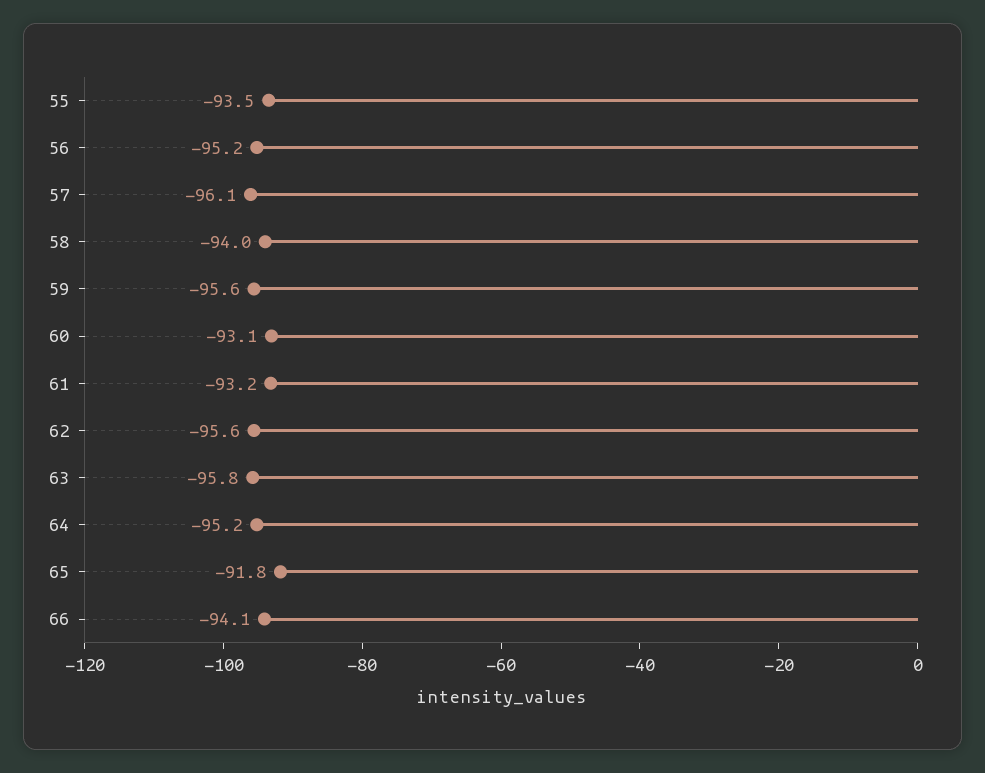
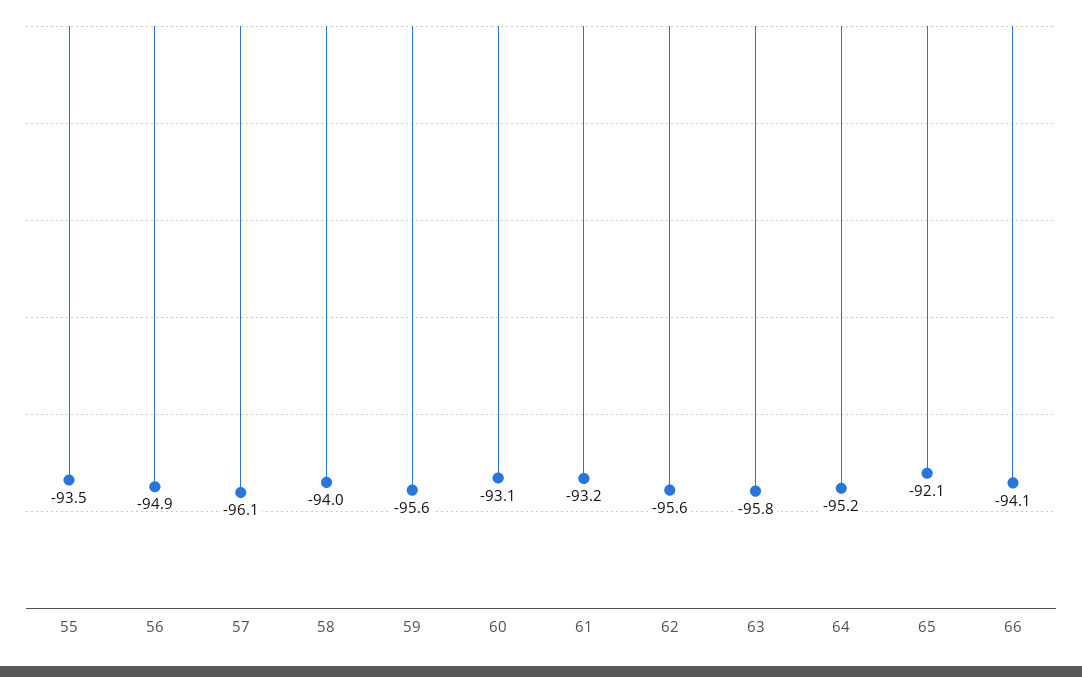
  {
    "55": -93.5,
-   "56": -95.2,
+   "56": -94.9,
    "57": -96.1,
    "58": -94,
    "59": -95.6,
    "60": -93.1,
    "61": -93.2,
    "62": -95.6,
    "63": -95.8,
    "64": -95.2,
-   "65": -91.8,
+   "65": -92.1,
    "66": -94.1
  }

